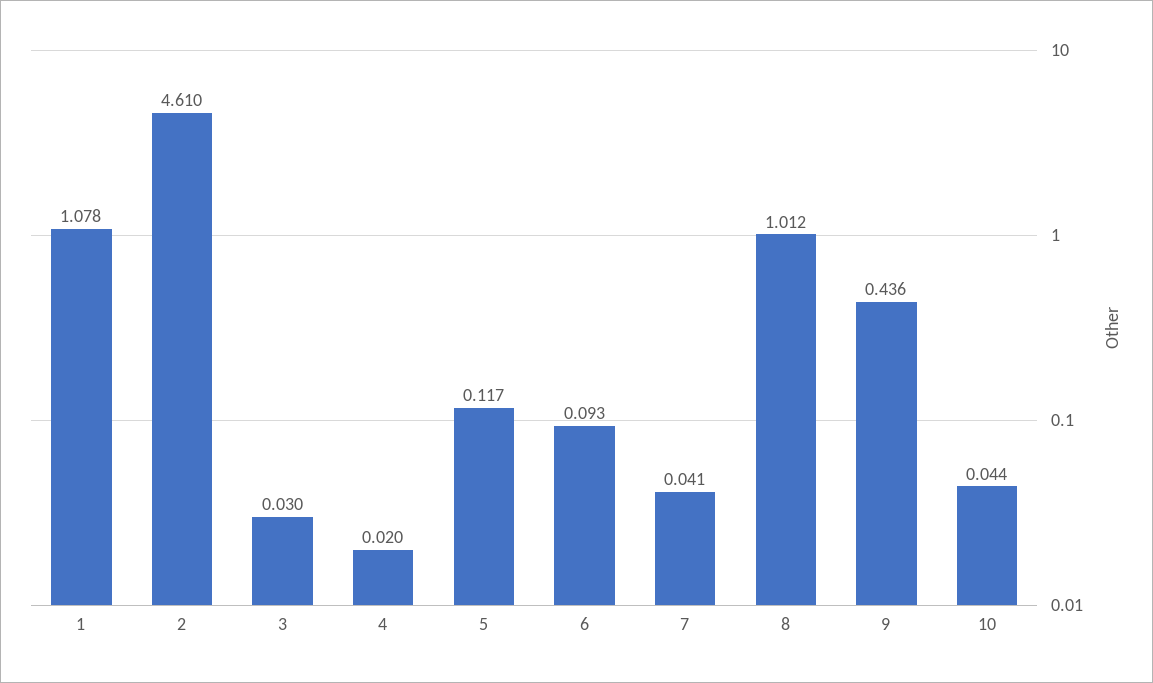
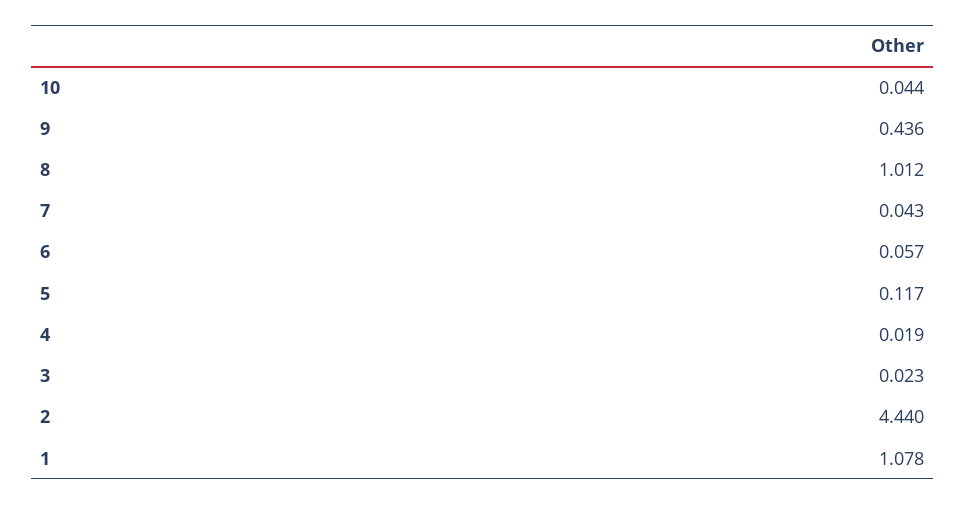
  {
    "1": 1.078,
-   "2": 4.61,
+   "2": 4.44,
-   "3": 0.03,
+   "3": 0.023,
-   "4": 0.02,
+   "4": 0.019,
    "5": 0.117,
-   "6": 0.093,
+   "6": 0.057,
-   "7": 0.041,
+   "7": 0.043,
    "8": 1.012,
    "9": 0.436,
    "10": 0.044
  }

